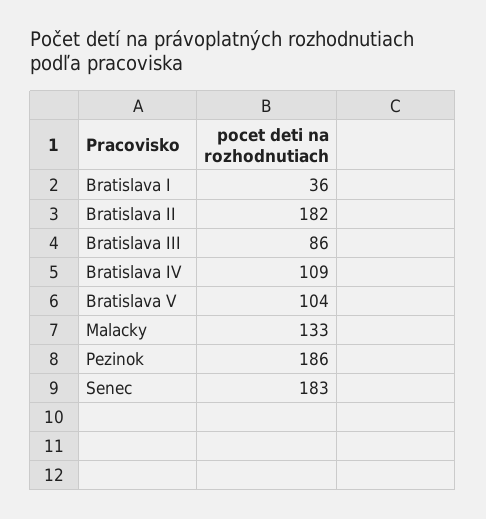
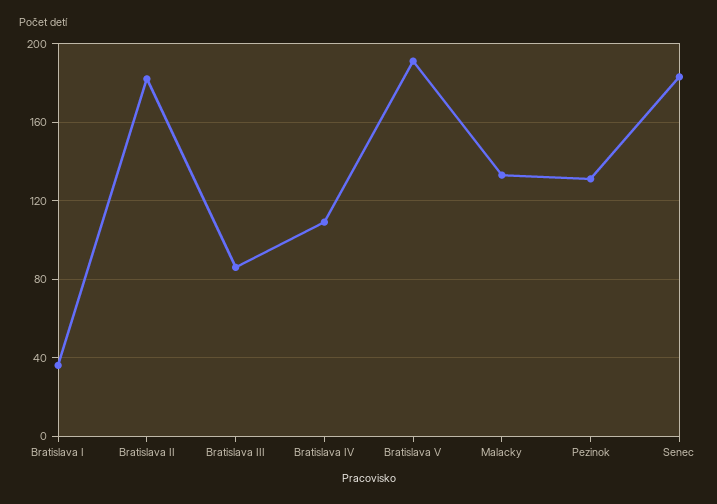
  {
    "Bratislava I": 36,
    "Bratislava II": 182,
    "Bratislava III": 86,
    "Bratislava IV": 109,
-   "Bratislava V": 104,
+   "Bratislava V": 190,
    "Malacky": 133,
-   "Pezinok": 186,
+   "Pezinok": 130,
    "Senec": 183
  }

